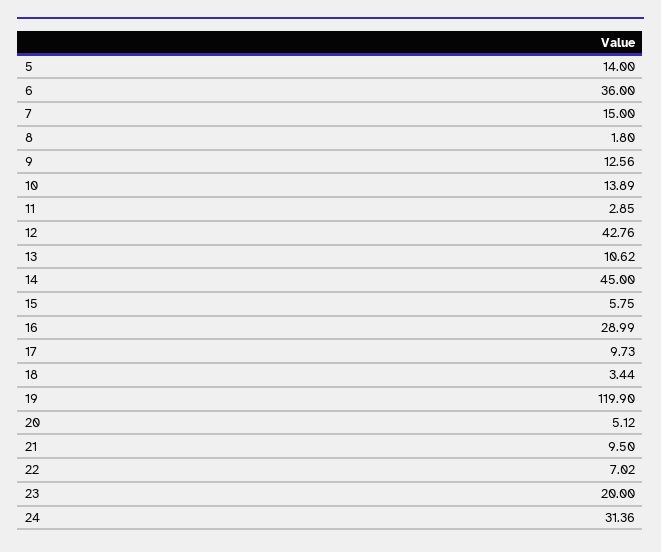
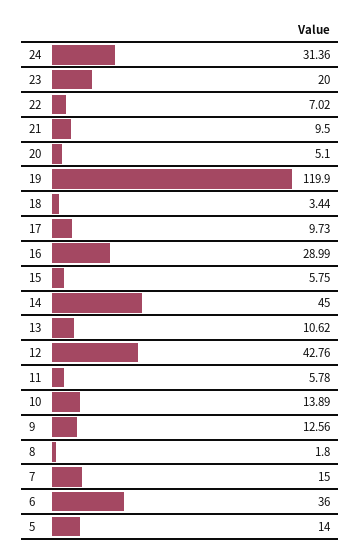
  {
    "5": 14,
    "6": 36,
    "7": 15,
    "8": 1.8,
    "9": 12.56,
    "10": 13.89,
-   "11": 2.85,
+   "11": 5.78,
    "12": 42.76,
    "13": 10.62,
    "14": 45,
    "15": 5.75,
    "16": 28.99,
    "17": 9.73,
    "18": 3.44,
    "19": 119.9,
-   "20": 5.12,
+   "20": 5.1,
    "21": 9.5,
    "22": 7.02,
    "23": 20,
    "24": 31.36
  }

